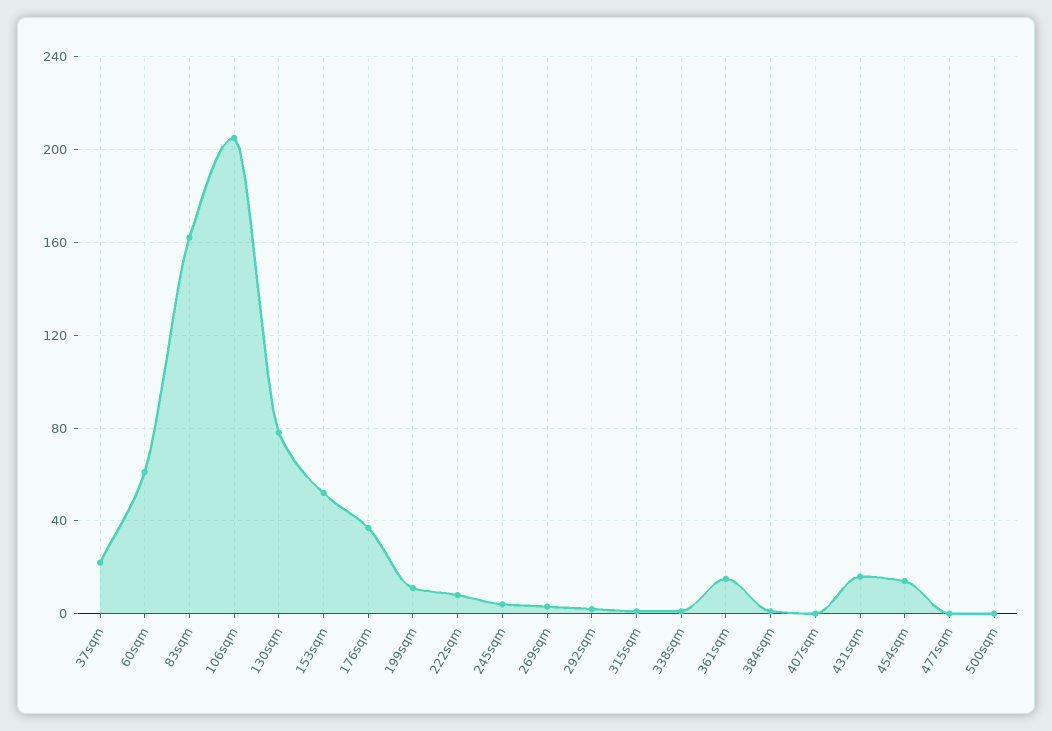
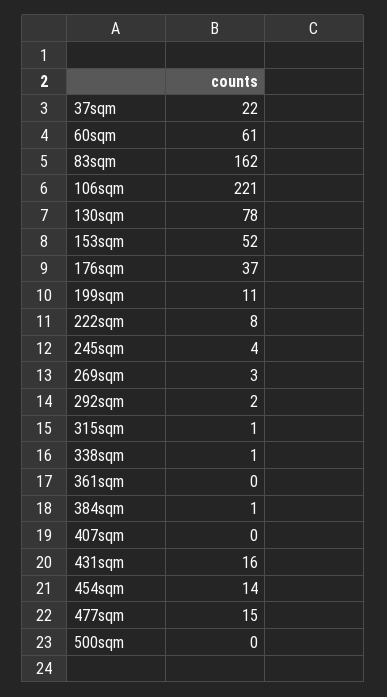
  {
    "37sqm": 22,
    "60sqm": 61,
    "83sqm": 162,
-   "106sqm": 205,
+   "106sqm": 221,
    "130sqm": 78,
    "153sqm": 52,
    "176sqm": 37,
    "199sqm": 11,
    "222sqm": 8,
    "245sqm": 4,
    "269sqm": 3,
    "292sqm": 2,
    "315sqm": 1,
    "338sqm": 1,
-   "361sqm": 15,
+   "361sqm": 0,
    "384sqm": 1,
    "407sqm": 0,
    "431sqm": 16,
    "454sqm": 14,
-   "477sqm": 0,
+   "477sqm": 15,
    "500sqm": 0
  }

